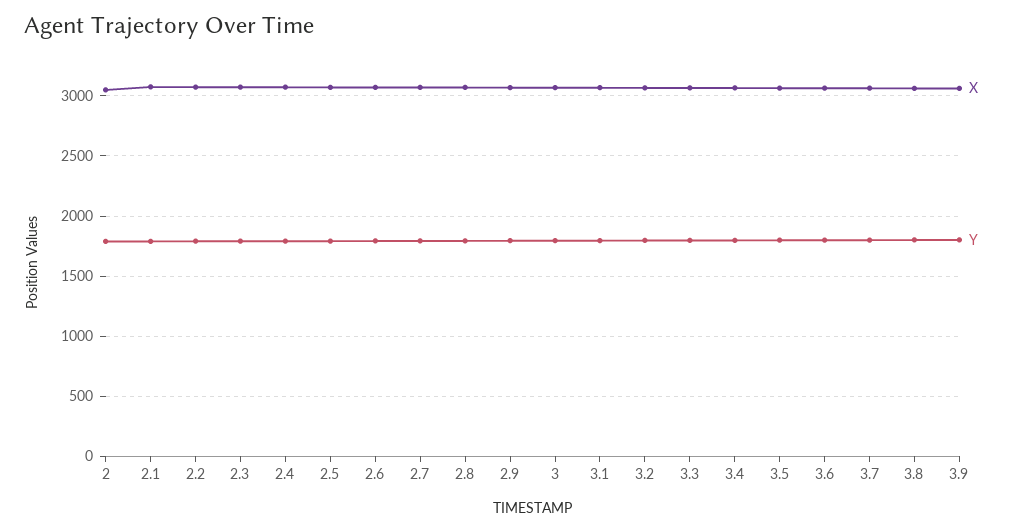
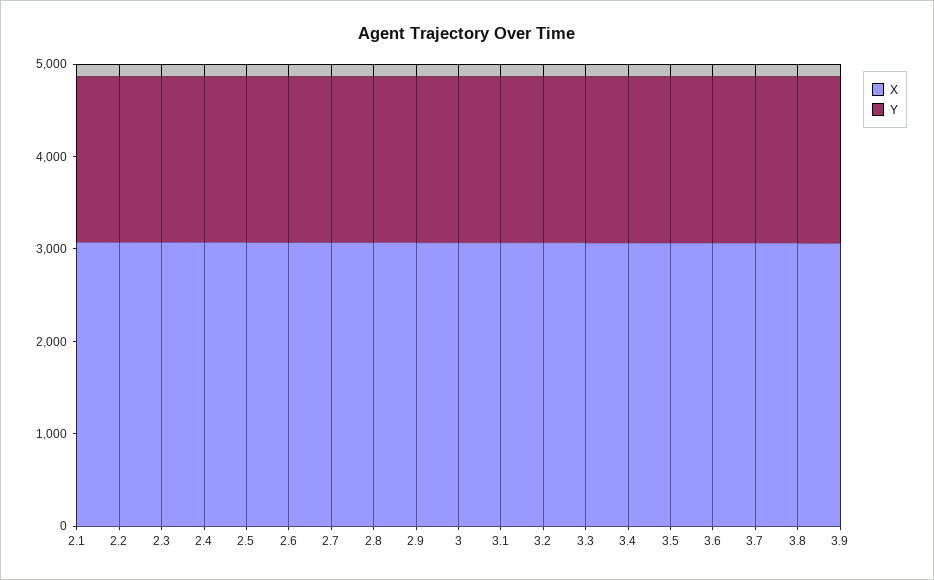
  {
    "X": {
-     "2": 3050,
      "2.1": 3050,
      "2.2": 3050,
      "2.3": 3050,
      "2.4": 3050,
      "2.5": 3050,
      "2.6": 3050,
      "2.7": 3050,
      "2.8": 3050,
      "2.9": 3050,
      "3": 3050,
      "3.1": 3050,
      "3.2": 3050,
      "3.3": 3050,
      "3.4": 3050,
      "3.5": 3050,
      "3.6": 3050,
      "3.7": 3050,
      "3.8": 3050,
      "3.9": 3050
    },
    "Y": {
-     "2": 1800,
      "2.1": 1800,
      "2.2": 1800,
      "2.3": 1800,
      "2.4": 1800,
      "2.5": 1800,
      "2.6": 1800,
      "2.7": 1800,
      "2.8": 1800,
      "2.9": 1800,
      "3": 1800,
      "3.1": 1800,
      "3.2": 1800,
      "3.3": 1800,
      "3.4": 1800,
      "3.5": 1800,
      "3.6": 1800,
      "3.7": 1800,
      "3.8": 1800,
      "3.9": 1800
    }
  }

